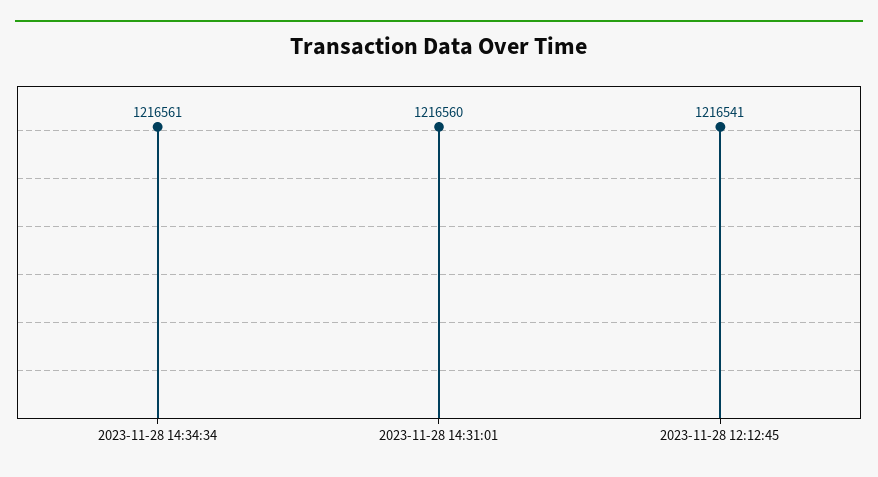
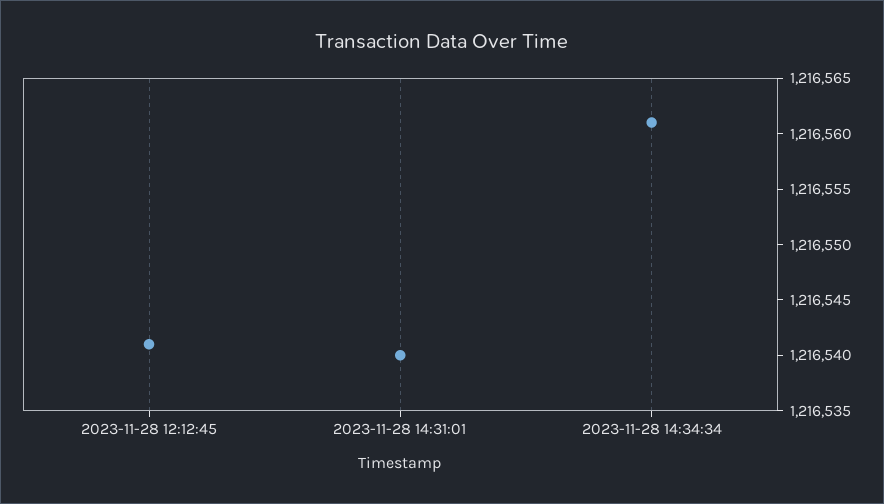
  {
    "2023-11-28 14:34:34": 1216561,
-   "2023-11-28 14:31:01": 1216560,
+   "2023-11-28 14:31:01": 1216540,
    "2023-11-28 12:12:45": 1216541
  }

